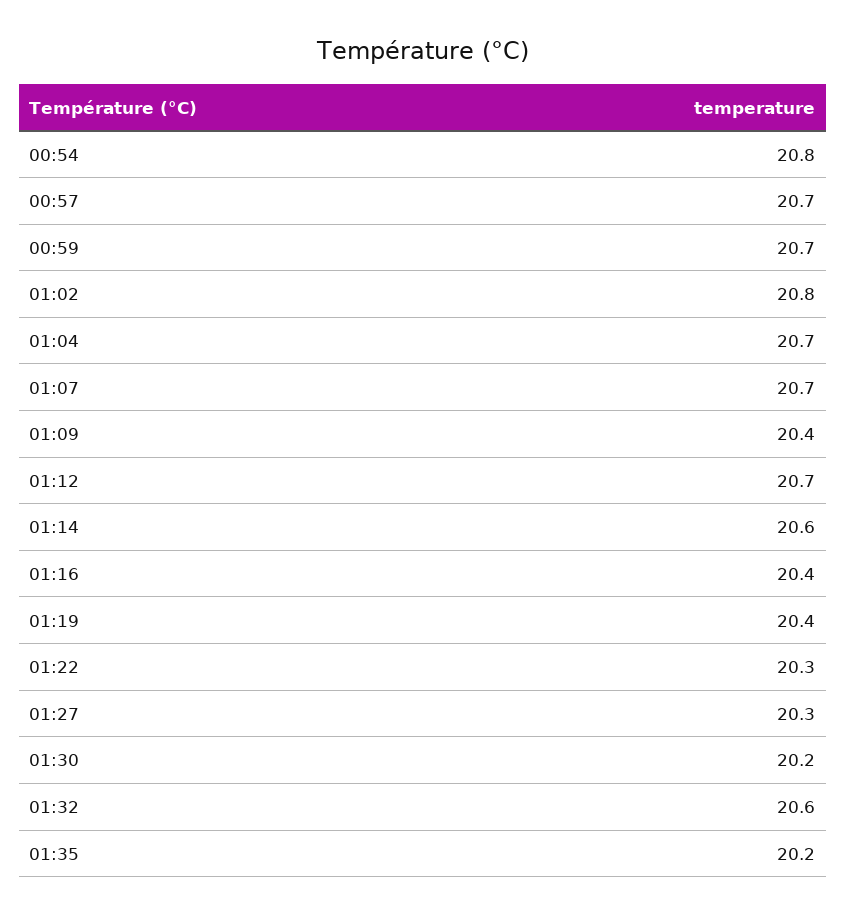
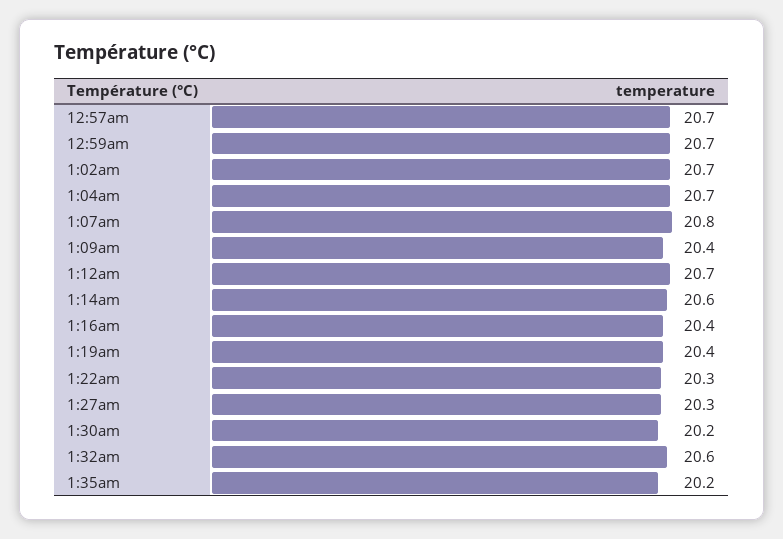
  {
-   "00:54": 20.8,
    "00:57": 20.7,
    "00:59": 20.7,
-   "01:02": 20.8,
+   "01:02": 20.7,
    "01:04": 20.7,
-   "01:07": 20.7,
+   "01:07": 20.8,
    "01:09": 20.4,
    "01:12": 20.7,
    "01:14": 20.6,
    "01:16": 20.4,
    "01:19": 20.4,
    "01:22": 20.3,
    "01:27": 20.3,
    "01:30": 20.2,
    "01:32": 20.6,
    "01:35": 20.2
  }

